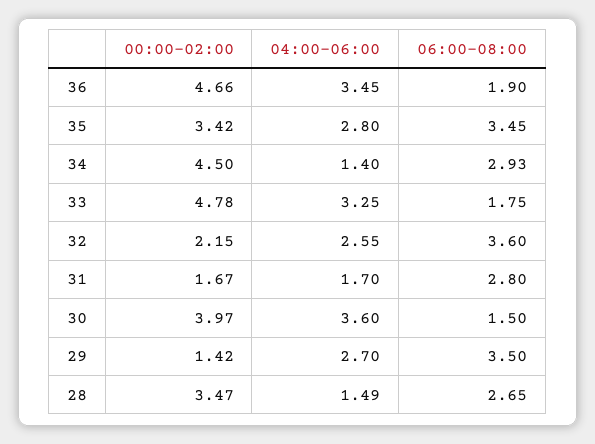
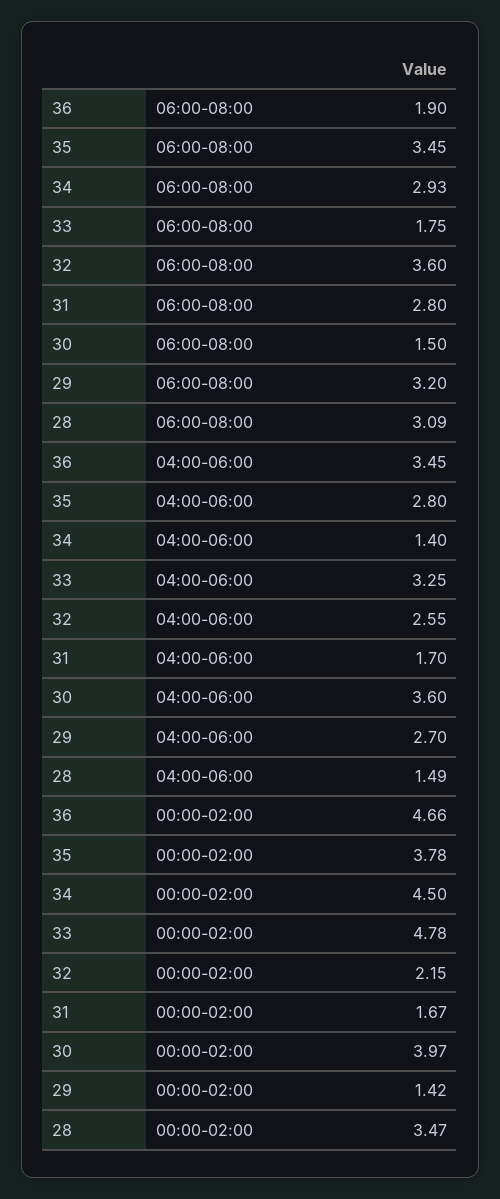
  {
    "00:00-02:00": {
      "36": 4.66,
-     "35": 3.42,
+     "35": 3.78,
      "34": 4.5,
      "33": 4.78,
      "32": 2.15,
      "31": 1.67,
      "30": 3.97,
      "29": 1.42,
      "28": 3.47
    },
    "04:00-06:00": {
      "36": 3.45,
      "35": 2.8,
      "34": 1.4,
      "33": 3.25,
      "32": 2.55,
      "31": 1.7,
      "30": 3.6,
      "29": 2.7,
      "28": 1.49
    },
    "06:00-08:00": {
      "36": 1.9,
      "35": 3.45,
      "34": 2.93,
      "33": 1.75,
      "32": 3.6,
      "31": 2.8,
      "30": 1.5,
-     "29": 3.5,
+     "29": 3.2,
-     "28": 2.65
+     "28": 3.09
    }
  }

